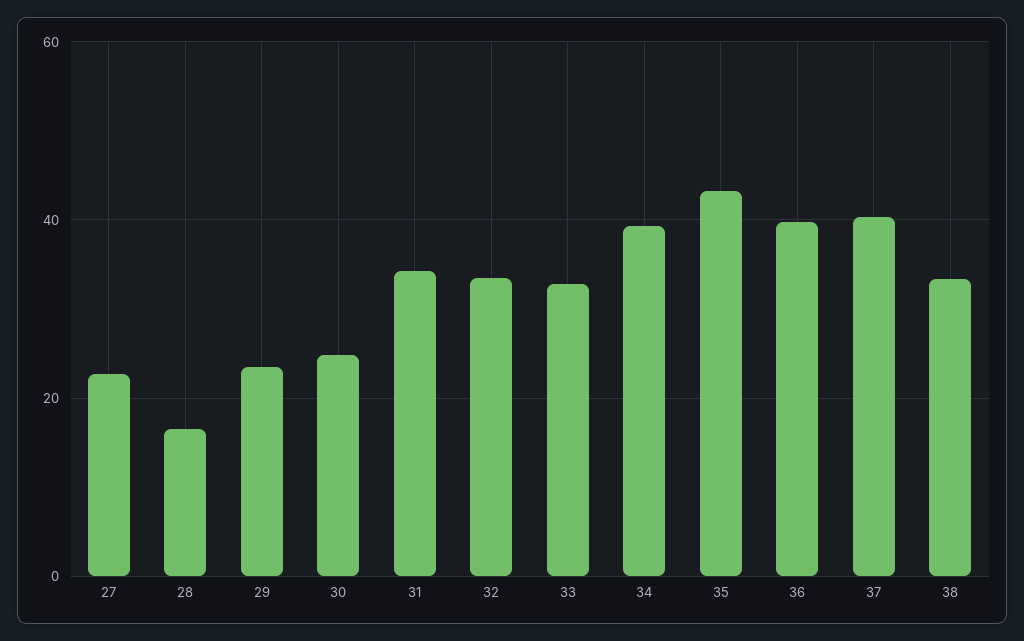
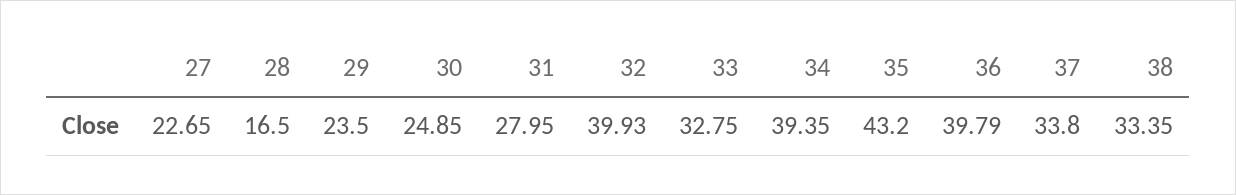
  {
    "27": 22.65,
    "28": 16.5,
    "29": 23.5,
    "30": 24.85,
-   "31": 34,
+   "31": 27.95,
-   "32": 34,
+   "32": 39.93,
    "33": 32.75,
    "34": 39.35,
    "35": 43.2,
    "36": 39.79,
-   "37": 40,
+   "37": 33.8,
    "38": 33.35
  }

